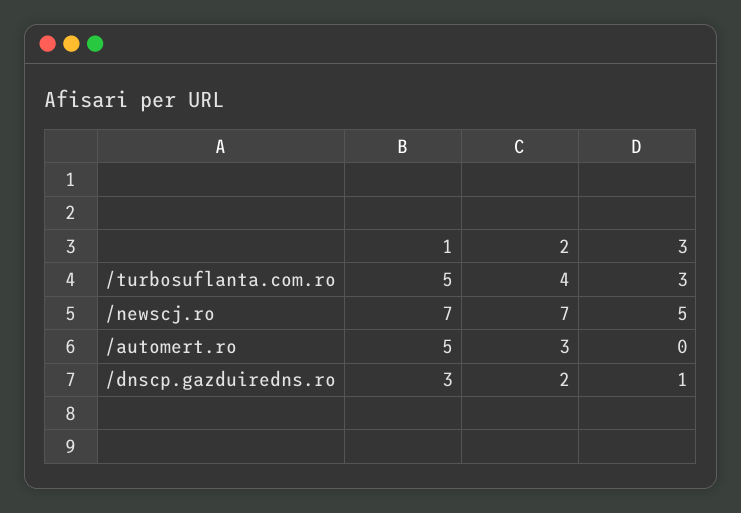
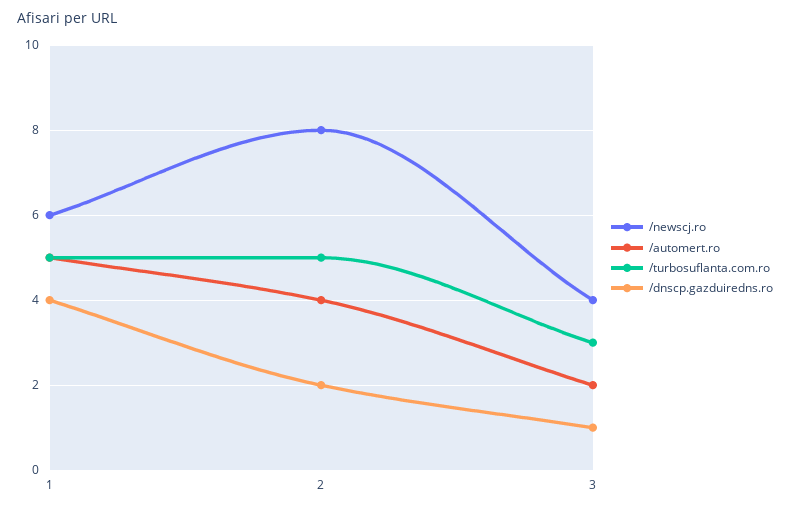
  {
    "/turbosuflanta.com.ro": {
      "1": 5,
-     "2": 4,
+     "2": 5,
      "3": 3
    },
    "/newscj.ro": {
-     "1": 7,
+     "1": 6,
-     "2": 7,
+     "2": 8,
-     "3": 5
+     "3": 4
    },
    "/automert.ro": {
      "1": 5,
-     "2": 3,
+     "2": 4,
-     "3": 0
+     "3": 2
    },
    "/dnscp.gazduiredns.ro": {
-     "1": 3,
+     "1": 4,
      "2": 2,
      "3": 1
    }
  }

